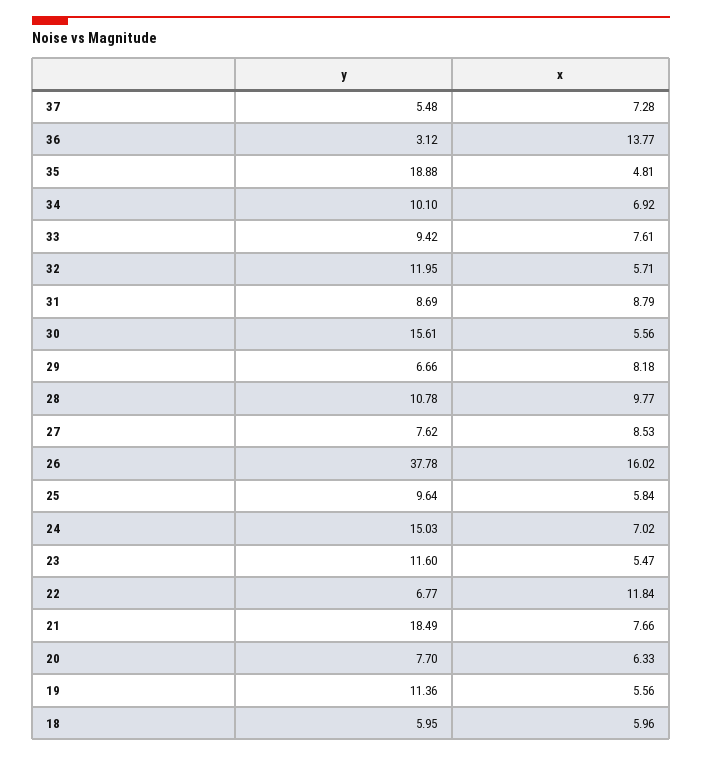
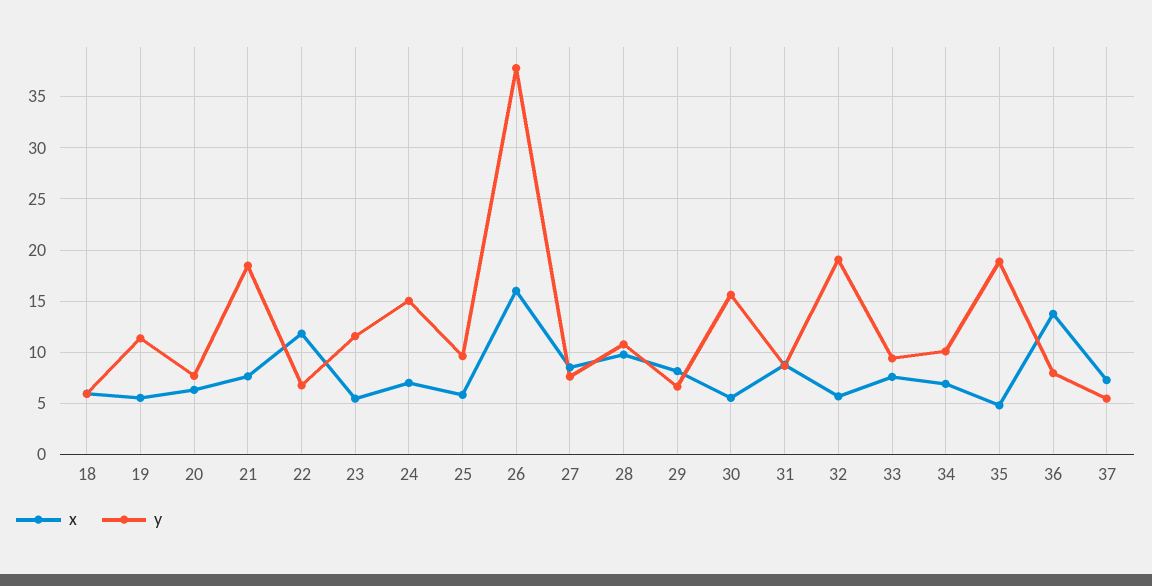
  {
    "y": {
      "37": 5.48,
-     "36": 3.12,
+     "36": 8,
      "35": 18.88,
      "34": 10.1,
      "33": 9.42,
-     "32": 11.95,
+     "32": 19,
      "31": 8.69,
      "30": 15.61,
      "29": 6.66,
      "28": 10.78,
      "27": 7.62,
      "26": 37.78,
      "25": 9.64,
      "24": 15.03,
      "23": 11.6,
      "22": 6.77,
      "21": 18.49,
      "20": 7.7,
      "19": 11.36,
      "18": 5.95
    },
    "x": {
      "37": 7.28,
      "36": 13.77,
      "35": 4.81,
      "34": 6.92,
      "33": 7.61,
      "32": 5.71,
      "31": 8.79,
      "30": 5.56,
      "29": 8.18,
      "28": 9.77,
      "27": 8.53,
      "26": 16.02,
      "25": 5.84,
      "24": 7.02,
      "23": 5.47,
      "22": 11.84,
      "21": 7.66,
      "20": 6.33,
      "19": 5.56,
      "18": 5.96
    }
  }

